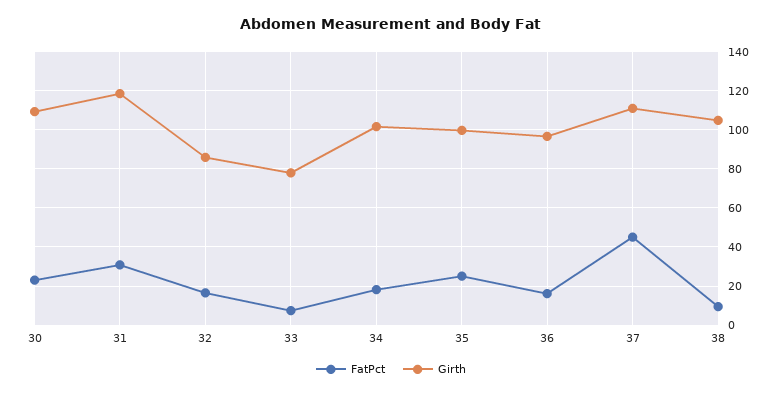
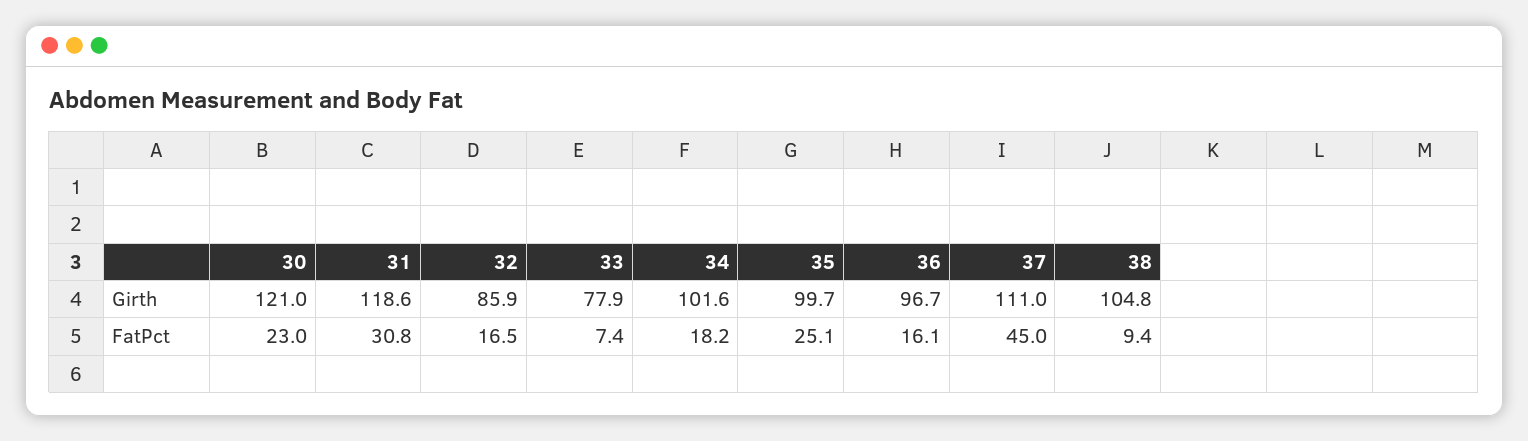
  {
    "FatPct": {
      "30": 23,
      "31": 30.8,
      "32": 16.5,
      "33": 7.4,
      "34": 18.2,
      "35": 25.1,
      "36": 16.1,
      "37": 45,
      "38": 9.4
    },
    "Girth": {
-     "30": 110,
+     "30": 121,
      "31": 118.6,
      "32": 85.9,
      "33": 77.9,
      "34": 101.6,
      "35": 99.7,
      "36": 96.7,
      "37": 111,
      "38": 104.8
    }
  }

